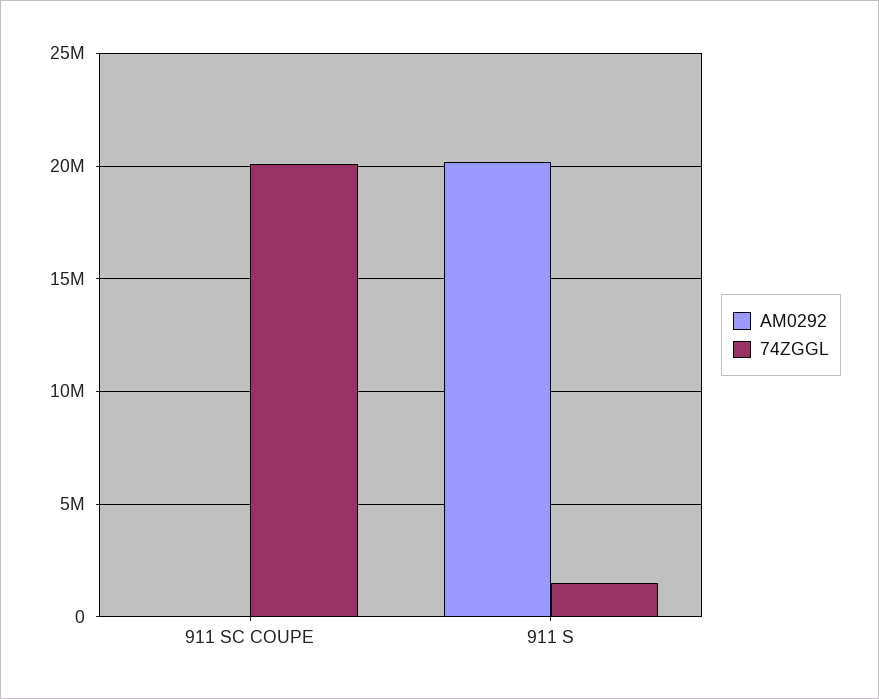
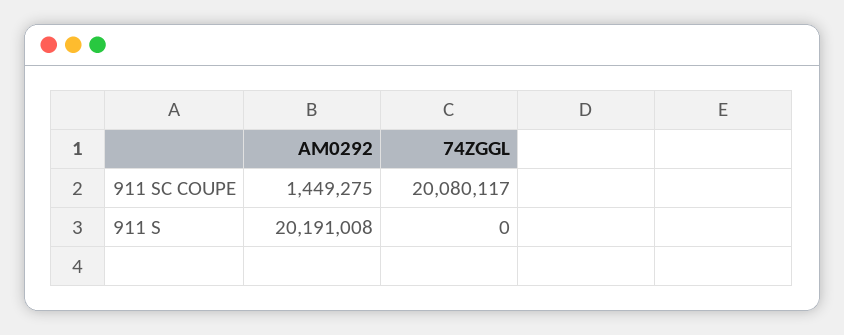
  {
    "AM0292": {
-     "911 SC COUPE": 0,
+     "911 SC COUPE": 1449275,
      "911 S": 20191008
    },
    "74ZGGL": {
      "911 SC COUPE": 20080117,
-     "911 S": 1500000
+     "911 S": 0
    }
  }

